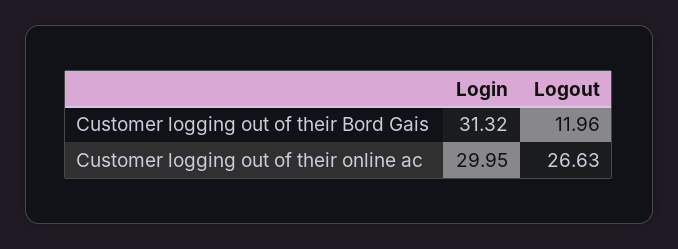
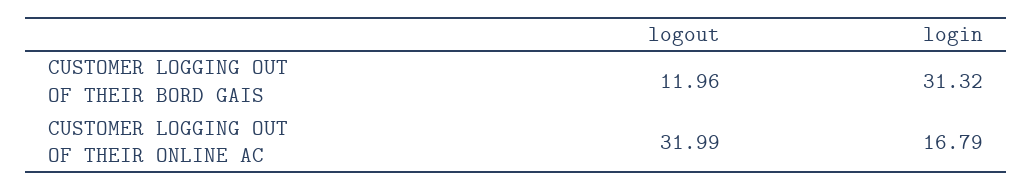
  {
    "Login": {
      "Customer logging out of their Bord Gais": 31.32,
-     "Customer logging out of their online ac": 29.95
+     "Customer logging out of their online ac": 16.79
    },
    "Logout": {
      "Customer logging out of their Bord Gais": 11.96,
-     "Customer logging out of their online ac": 26.63
+     "Customer logging out of their online ac": 31.99
    }
  }

